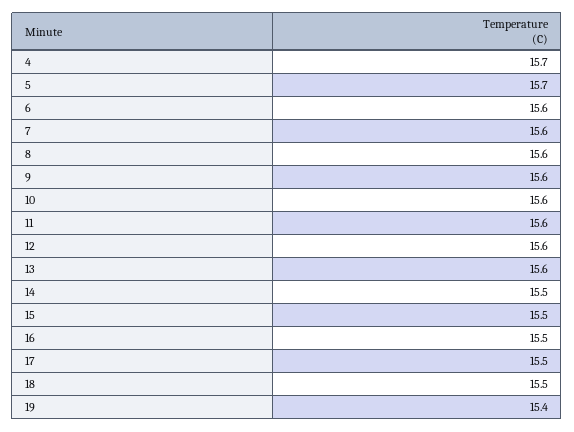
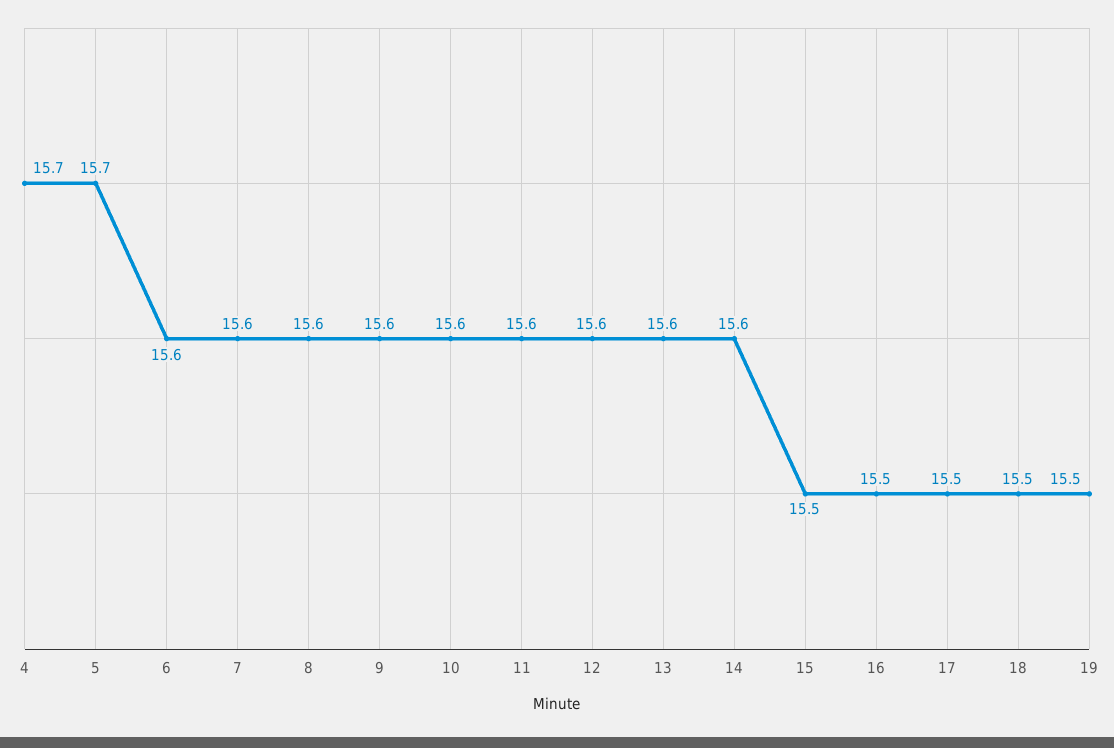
  {
    "4": 15.7,
    "5": 15.7,
    "6": 15.6,
    "7": 15.6,
    "8": 15.6,
    "9": 15.6,
    "10": 15.6,
    "11": 15.6,
    "12": 15.6,
    "13": 15.6,
-   "14": 15.5,
+   "14": 15.6,
    "15": 15.5,
    "16": 15.5,
    "17": 15.5,
    "18": 15.5,
-   "19": 15.4
+   "19": 15.5
  }

